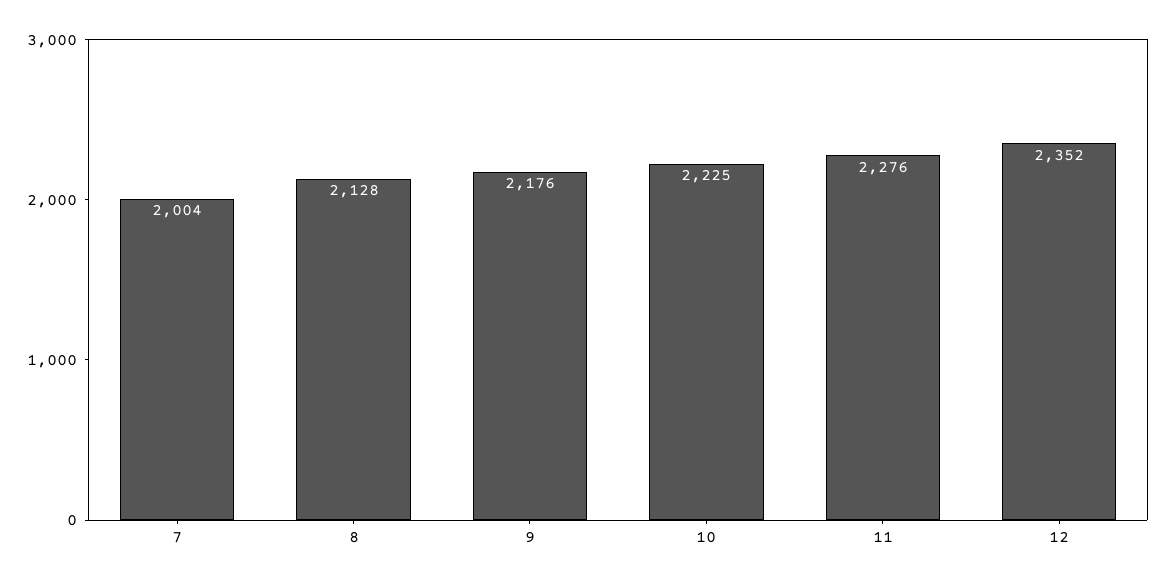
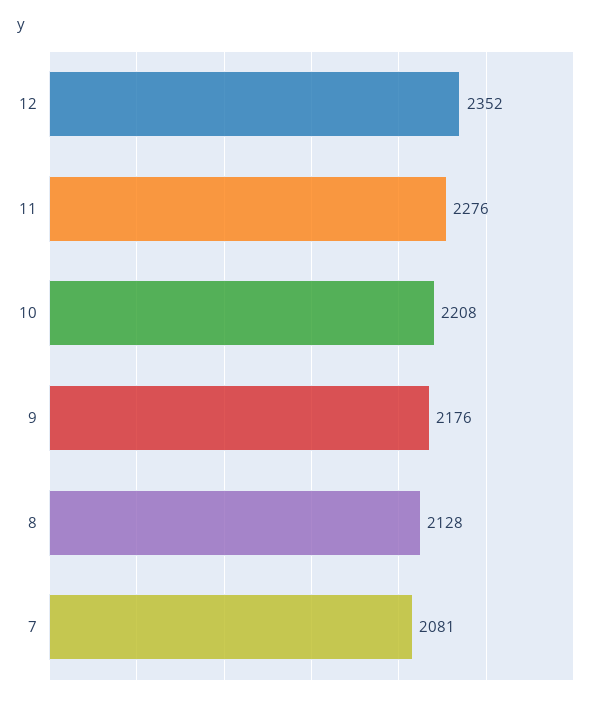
  {
-   "7": 2004,
+   "7": 2081,
    "8": 2128,
    "9": 2176,
-   "10": 2225,
+   "10": 2208,
    "11": 2276,
    "12": 2352
  }

